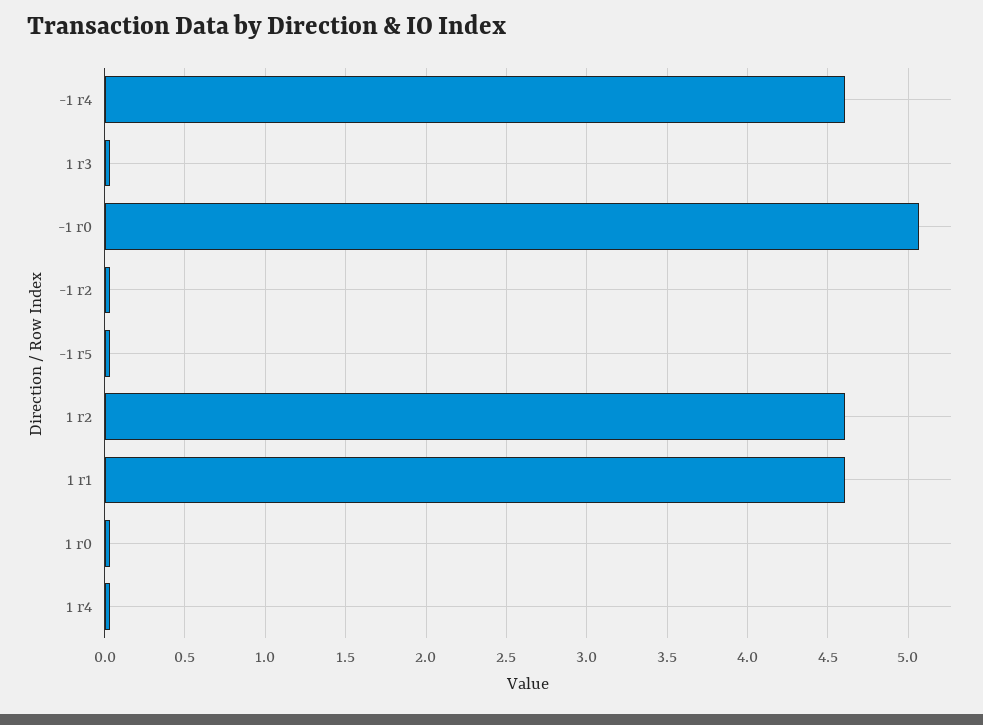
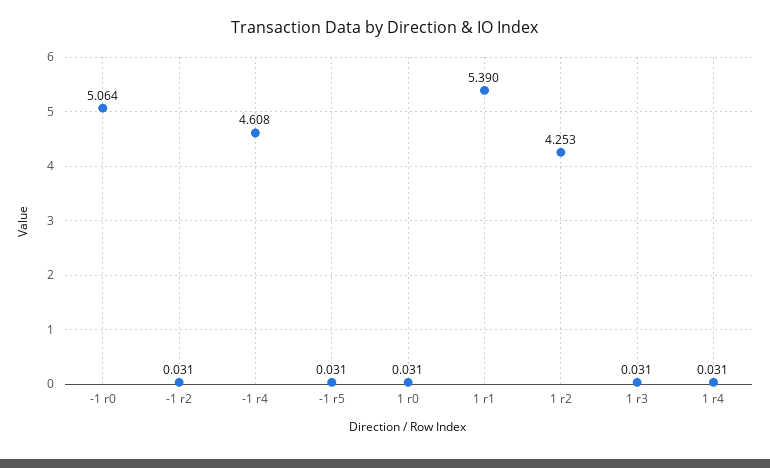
  {
    "-1 r4": 4.608,
    "1 r3": 0.031,
    "-1 r0": 5.064,
    "-1 r2": 0.031,
    "-1 r5": 0.031,
-   "1 r2": 4.6,
+   "1 r2": 4.253,
-   "1 r1": 4.6,
+   "1 r1": 5.39,
    "1 r0": 0.031,
    "1 r4": 0.031
  }

